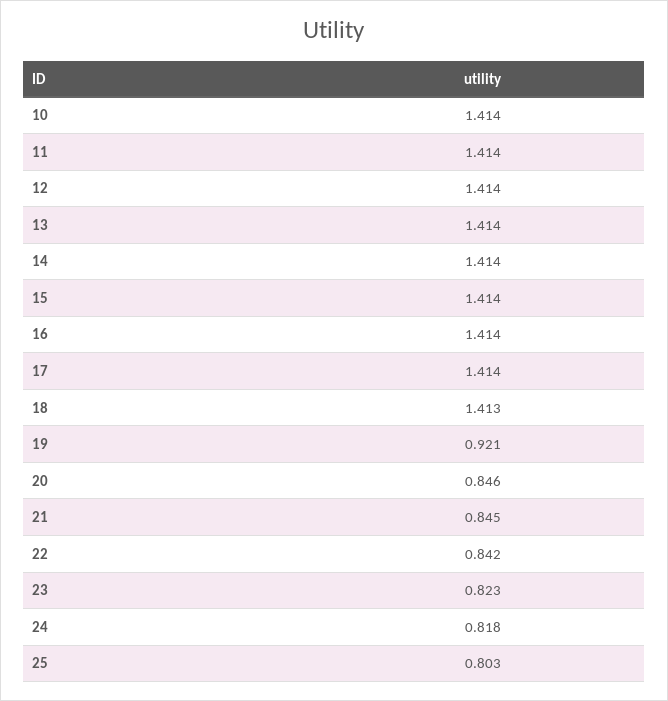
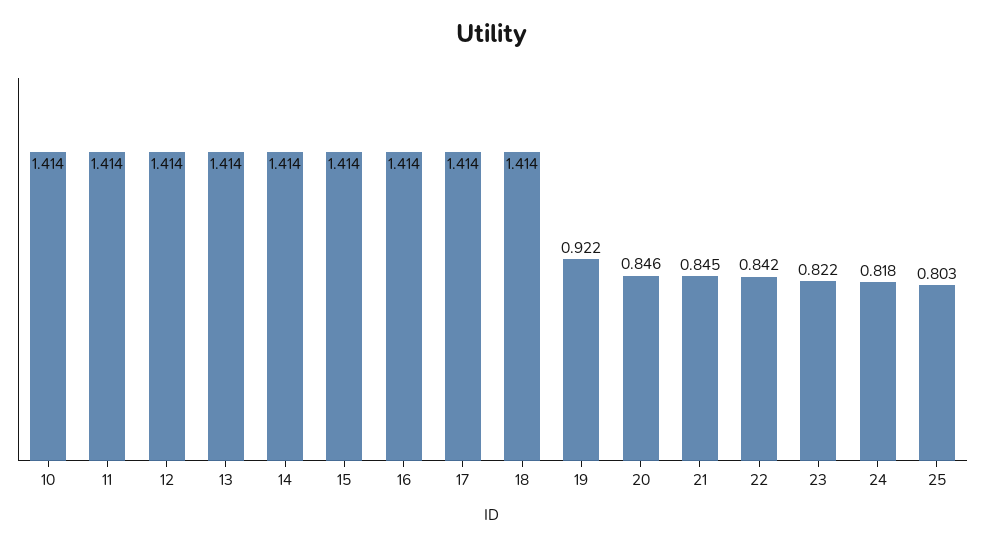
  {
    "10": 1.414,
    "11": 1.414,
    "12": 1.414,
    "13": 1.414,
    "14": 1.414,
    "15": 1.414,
    "16": 1.414,
    "17": 1.414,
-   "18": 1.413,
+   "18": 1.414,
-   "19": 0.921,
+   "19": 0.922,
    "20": 0.846,
    "21": 0.845,
    "22": 0.842,
-   "23": 0.823,
+   "23": 0.822,
    "24": 0.818,
    "25": 0.803
  }

